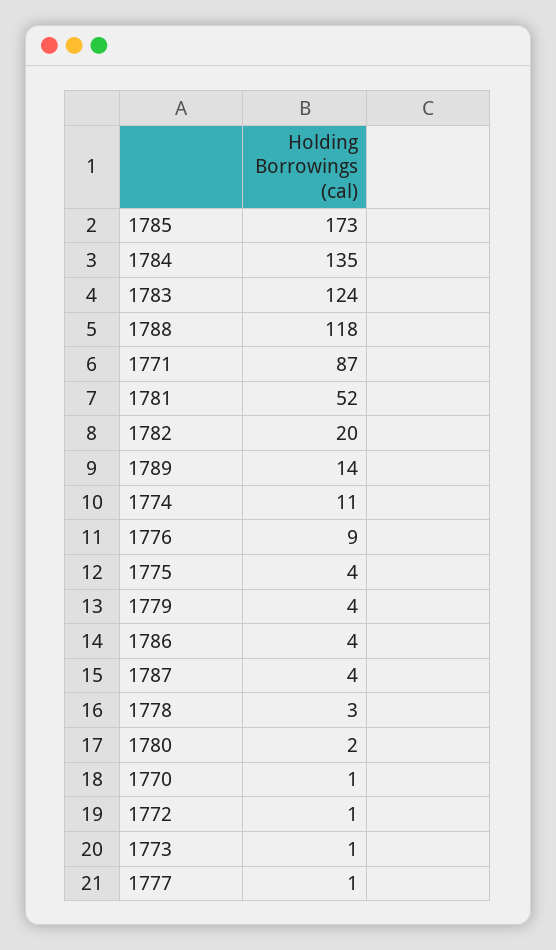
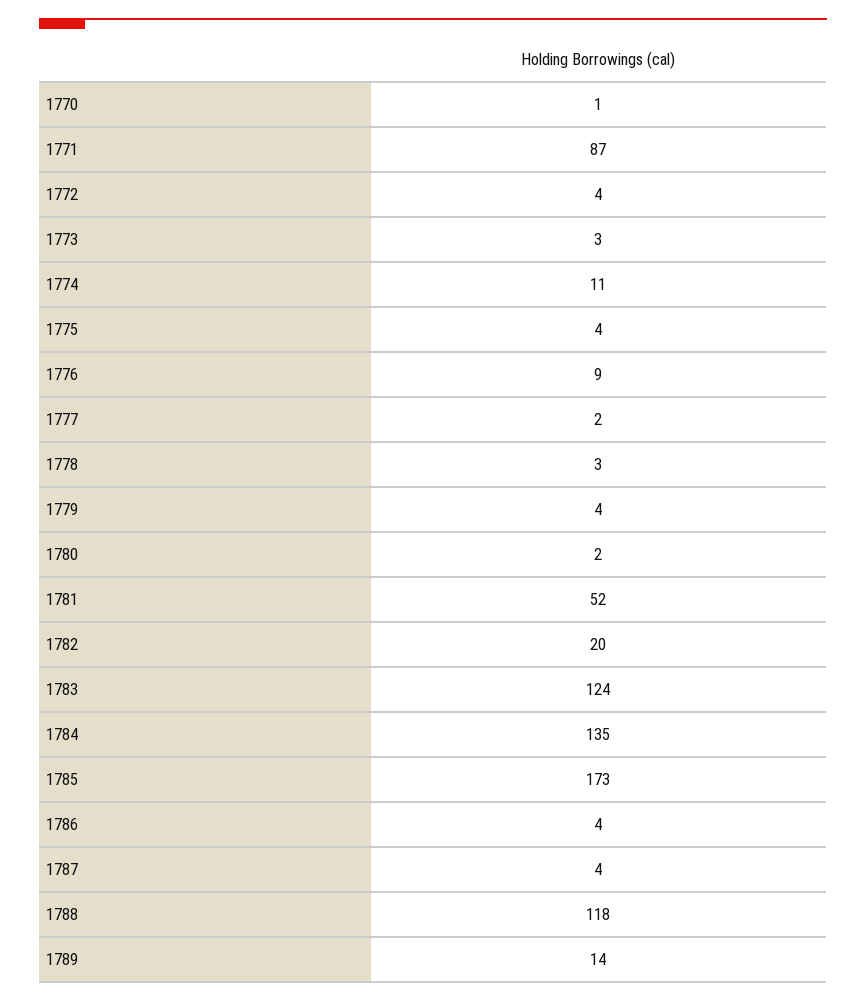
  {
    "1785": 173,
    "1784": 135,
    "1783": 124,
    "1788": 118,
    "1771": 87,
    "1781": 52,
    "1782": 20,
    "1789": 14,
    "1774": 11,
    "1776": 9,
    "1775": 4,
    "1779": 4,
    "1786": 4,
    "1787": 4,
    "1778": 3,
    "1780": 2,
    "1770": 1,
-   "1772": 1,
+   "1772": 4,
-   "1773": 1,
+   "1773": 3,
-   "1777": 1
+   "1777": 2
  }

